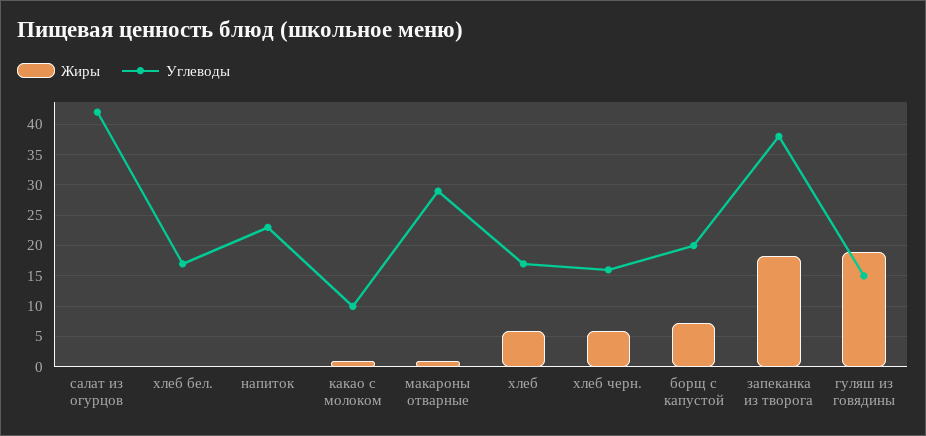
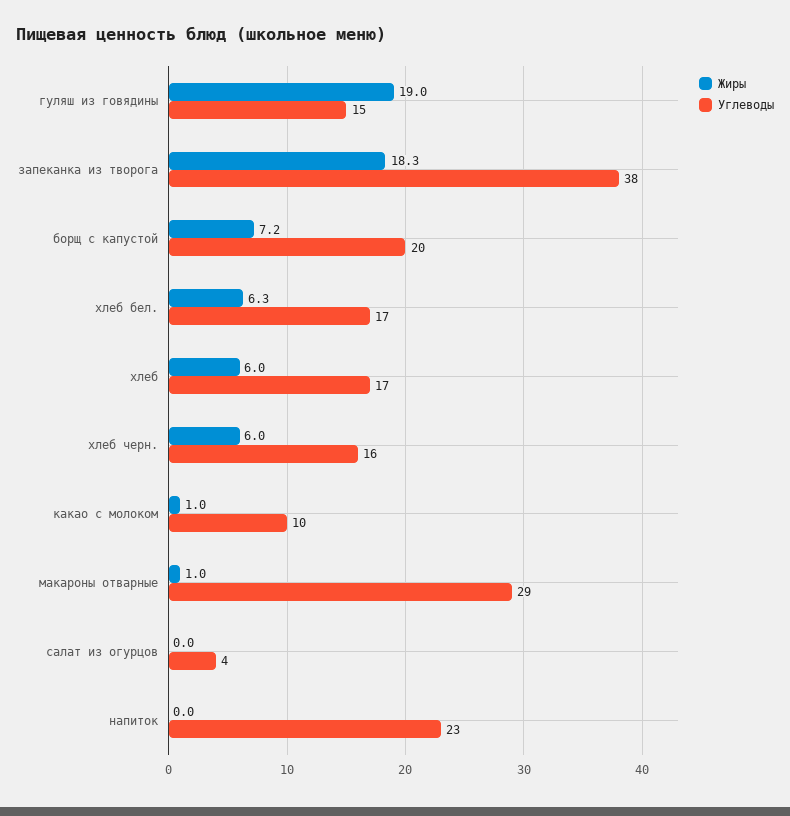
  {
    "Жиры": {
      "салат из огурцов": 0,
-     "хлеб бел.": 0,
+     "хлеб бел.": 6.3,
      "напиток": 0,
      "какао с молоком": 1,
      "макароны отварные": 1,
      "хлеб": 6,
      "хлеб черн.": 6,
      "борщ с капустой": 7.2,
      "запеканка из творога": 18.3,
      "гуляш из говядины": 19
    },
    "Углеводы": {
-     "салат из огурцов": 42,
+     "салат из огурцов": 4,
      "хлеб бел.": 17,
      "напиток": 23,
      "какао с молоком": 10,
      "макароны отварные": 29,
      "хлеб": 17,
      "хлеб черн.": 16,
      "борщ с капустой": 20,
      "запеканка из творога": 38,
      "гуляш из говядины": 15
    }
  }

